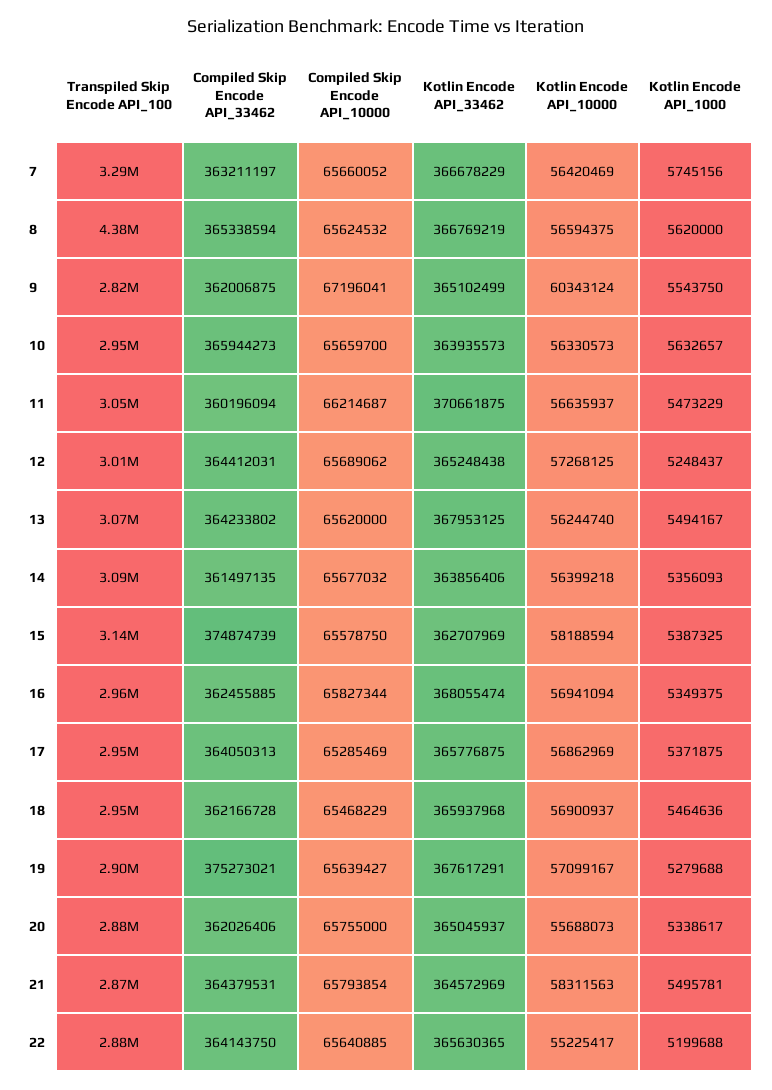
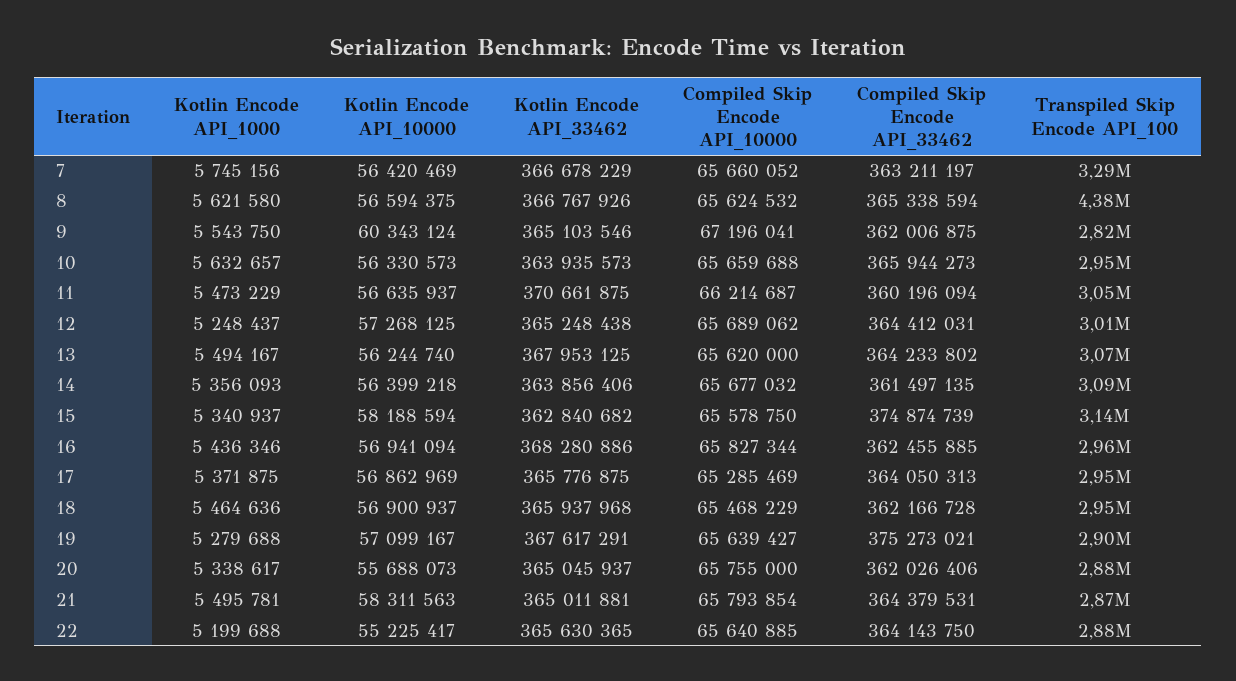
  {
    "Transpiled Skip Encode API_100": {
      "7": 3290000,
      "8": 4380000,
      "9": 2820000,
      "10": 2950000,
      "11": 3050000,
      "12": 3010000,
      "13": 3070000,
      "14": 3090000,
      "15": 3140000,
      "16": 2960000,
      "17": 2950000,
      "18": 2950000,
      "19": 2900000,
      "20": 2880000,
      "21": 2870000,
      "22": 2880000
    },
    "Compiled Skip Encode API_33462": {
      "7": 363211197,
      "8": 365338594,
      "9": 362006875,
      "10": 365944273,
      "11": 360196094,
      "12": 364412031,
      "13": 364233802,
      "14": 361497135,
      "15": 374874739,
      "16": 362455885,
      "17": 364050313,
      "18": 362166728,
      "19": 375273021,
      "20": 362026406,
      "21": 364379531,
      "22": 364143750
    },
    "Compiled Skip Encode API_10000": {
      "7": 65660052,
      "8": 65624532,
      "9": 67196041,
-     "10": 65659700,
+     "10": 65659688,
      "11": 66214687,
      "12": 65689062,
      "13": 65620000,
      "14": 65677032,
      "15": 65578750,
      "16": 65827344,
      "17": 65285469,
      "18": 65468229,
      "19": 65639427,
      "20": 65755000,
      "21": 65793854,
      "22": 65640885
    },
    "Kotlin Encode API_33462": {
      "7": 366678229,
-     "8": 366769219,
+     "8": 366767926,
-     "9": 365102499,
+     "9": 365103546,
      "10": 363935573,
      "11": 370661875,
      "12": 365248438,
      "13": 367953125,
      "14": 363856406,
-     "15": 362707969,
+     "15": 362840682,
-     "16": 368055474,
+     "16": 368280886,
      "17": 365776875,
      "18": 365937968,
      "19": 367617291,
      "20": 365045937,
-     "21": 364572969,
+     "21": 365011881,
      "22": 365630365
    },
    "Kotlin Encode API_10000": {
      "7": 56420469,
      "8": 56594375,
      "9": 60343124,
      "10": 56330573,
      "11": 56635937,
      "12": 57268125,
      "13": 56244740,
      "14": 56399218,
      "15": 58188594,
      "16": 56941094,
      "17": 56862969,
      "18": 56900937,
      "19": 57099167,
      "20": 55688073,
      "21": 58311563,
      "22": 55225417
    },
    "Kotlin Encode API_1000": {
      "7": 5745156,
-     "8": 5620000,
+     "8": 5621580,
      "9": 5543750,
      "10": 5632657,
      "11": 5473229,
      "12": 5248437,
      "13": 5494167,
      "14": 5356093,
-     "15": 5387325,
+     "15": 5340937,
-     "16": 5349375,
+     "16": 5436346,
      "17": 5371875,
      "18": 5464636,
      "19": 5279688,
      "20": 5338617,
      "21": 5495781,
      "22": 5199688
    }
  }

